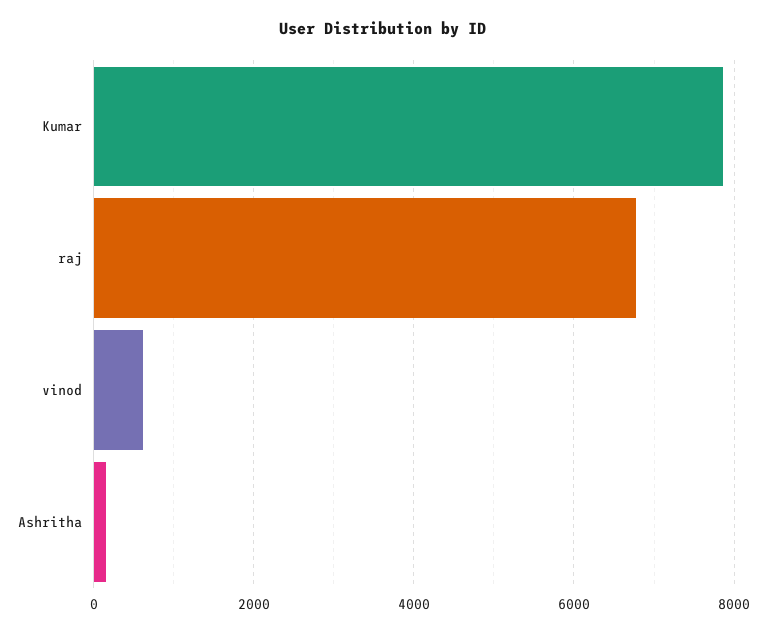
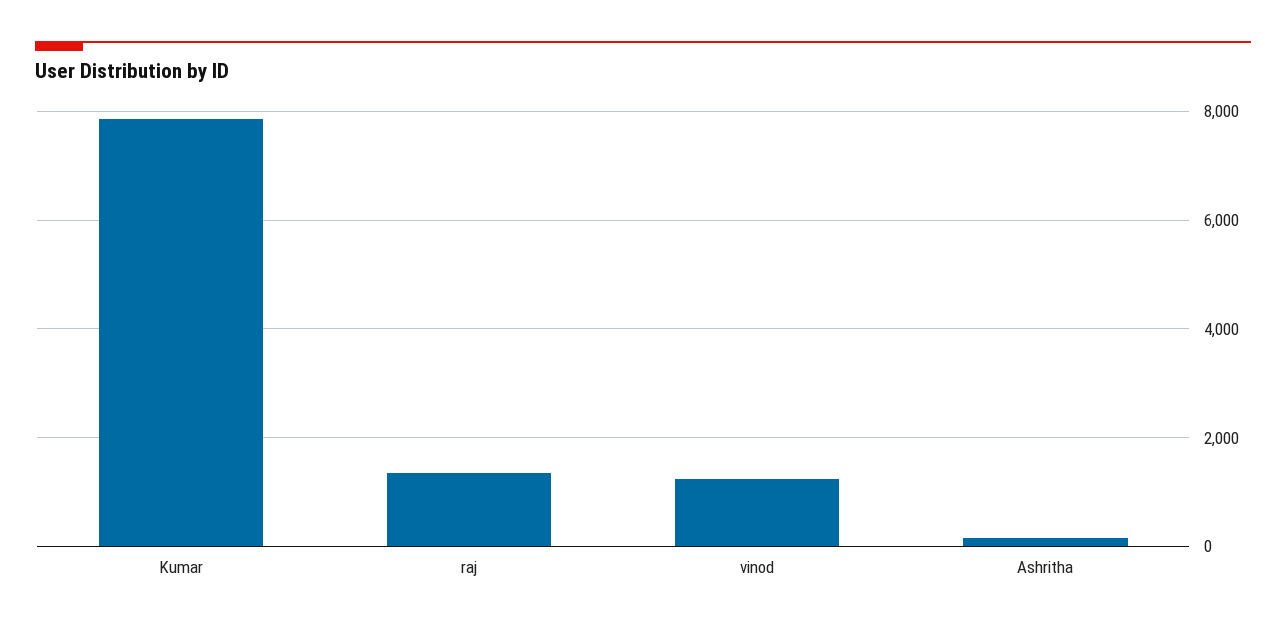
  {
    "Kumar": 7800,
-   "raj": 6800,
+   "raj": 1400,
-   "vinod": 600,
+   "vinod": 1200,
    "Ashritha": 200
  }

